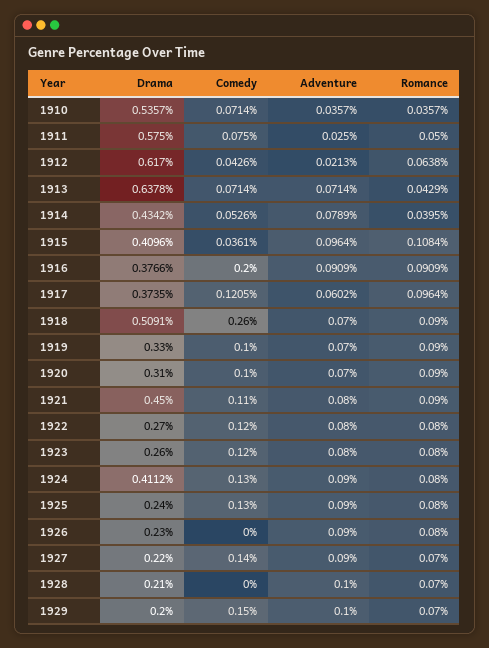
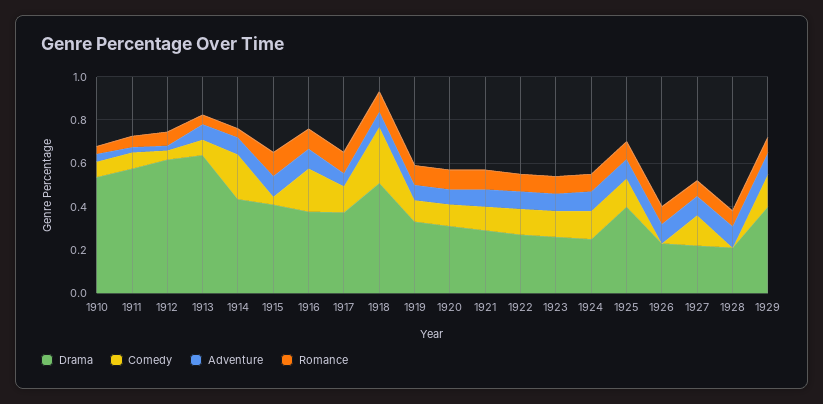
  {
    "Drama": {
      "1910": 0.5357,
      "1911": 0.575,
      "1912": 0.617,
      "1913": 0.6378,
      "1914": 0.4342,
      "1915": 0.4096,
      "1916": 0.3766,
      "1917": 0.3735,
      "1918": 0.5091,
      "1919": 0.33,
      "1920": 0.31,
-     "1921": 0.45,
+     "1921": 0.3,
      "1922": 0.27,
      "1923": 0.26,
-     "1924": 0.4112,
+     "1924": 0.25,
-     "1925": 0.24,
+     "1925": 0.4,
      "1926": 0.23,
      "1927": 0.22,
      "1928": 0.21,
-     "1929": 0.2
+     "1929": 0.4
    },
    "Comedy": {
      "1910": 0.0714,
      "1911": 0.075,
      "1912": 0.0426,
      "1913": 0.0714,
-     "1914": 0.0526,
+     "1914": 0.2,
      "1915": 0.0361,
      "1916": 0.2,
      "1917": 0.1205,
      "1918": 0.26,
      "1919": 0.1,
      "1920": 0.1,
      "1921": 0.11,
      "1922": 0.12,
      "1923": 0.12,
      "1924": 0.13,
      "1925": 0.13,
      "1926": 0,
      "1927": 0.14,
      "1928": 0,
      "1929": 0.15
    },
    "Adventure": {
      "1910": 0.0357,
      "1911": 0.025,
      "1912": 0.0213,
      "1913": 0.0714,
      "1914": 0.0789,
      "1915": 0.0964,
      "1916": 0.0909,
      "1917": 0.0602,
      "1918": 0.07,
      "1919": 0.07,
      "1920": 0.07,
      "1921": 0.08,
      "1922": 0.08,
      "1923": 0.08,
      "1924": 0.09,
      "1925": 0.09,
      "1926": 0.09,
      "1927": 0.09,
      "1928": 0.1,
      "1929": 0.1
    },
    "Romance": {
      "1910": 0.0357,
      "1911": 0.05,
      "1912": 0.0638,
      "1913": 0.0429,
      "1914": 0.0395,
      "1915": 0.1084,
      "1916": 0.0909,
      "1917": 0.0964,
      "1918": 0.09,
      "1919": 0.09,
      "1920": 0.09,
      "1921": 0.09,
      "1922": 0.08,
      "1923": 0.08,
      "1924": 0.08,
      "1925": 0.08,
      "1926": 0.08,
      "1927": 0.07,
      "1928": 0.07,
      "1929": 0.07
    }
  }

